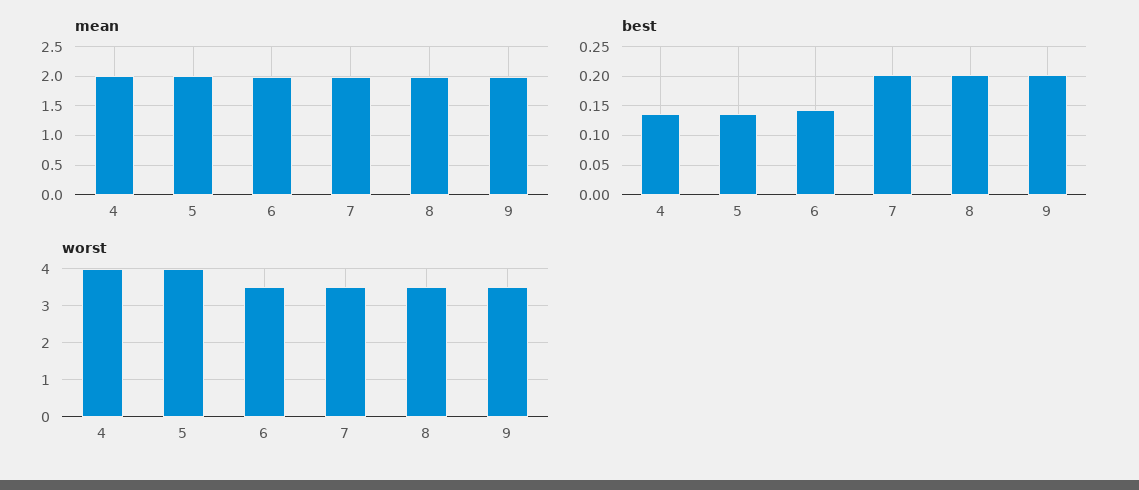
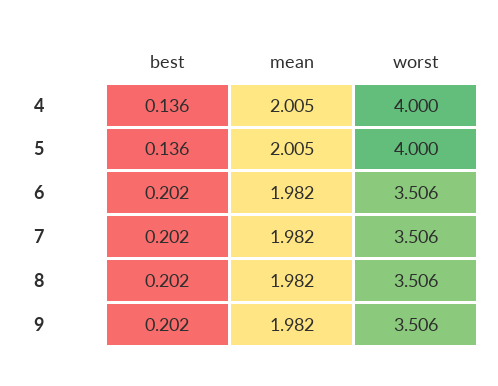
  {
    "mean": {
      "4": 2.005,
      "5": 2.005,
      "6": 1.982,
      "7": 1.982,
      "8": 1.982,
      "9": 1.982
    },
    "best": {
      "4": 0.136,
      "5": 0.136,
-     "6": 0.15,
+     "6": 0.202,
      "7": 0.202,
      "8": 0.202,
      "9": 0.202
    },
    "worst": {
      "4": 4,
      "5": 4,
      "6": 3.506,
      "7": 3.506,
      "8": 3.506,
      "9": 3.506
    }
  }

